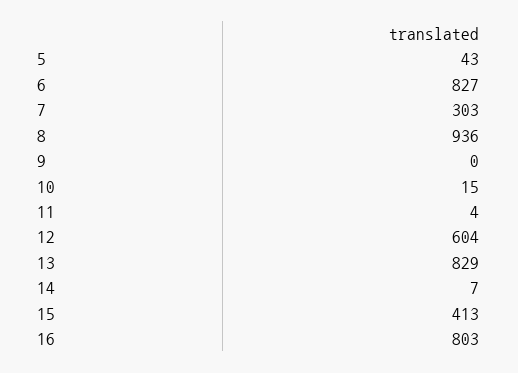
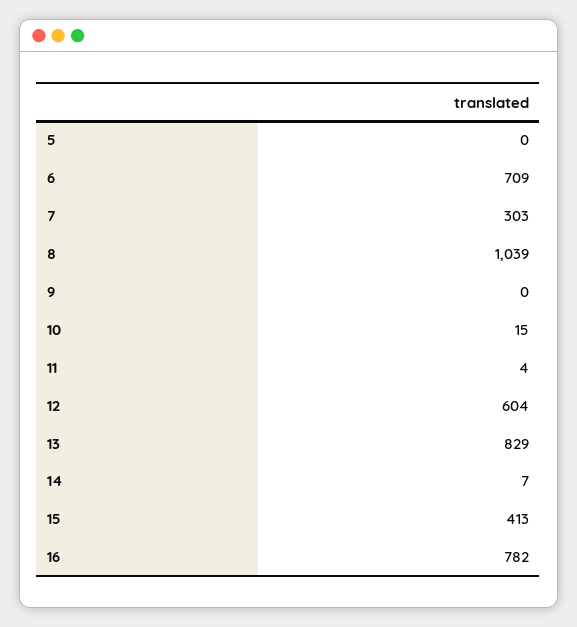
  {
-   "5": 43,
+   "5": 0,
-   "6": 827,
+   "6": 709,
    "7": 303,
-   "8": 936,
+   "8": 1039,
    "9": 0,
    "10": 15,
    "11": 4,
    "12": 604,
    "13": 829,
    "14": 7,
    "15": 413,
-   "16": 803
+   "16": 782
  }

